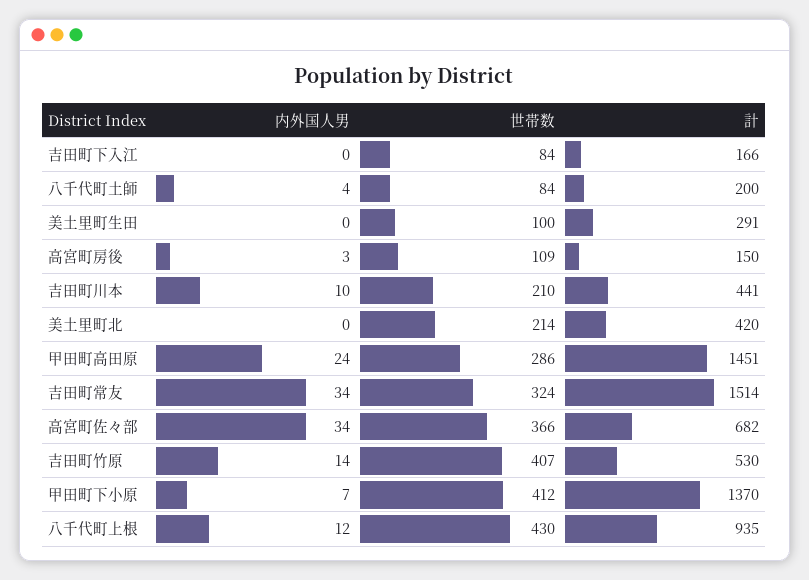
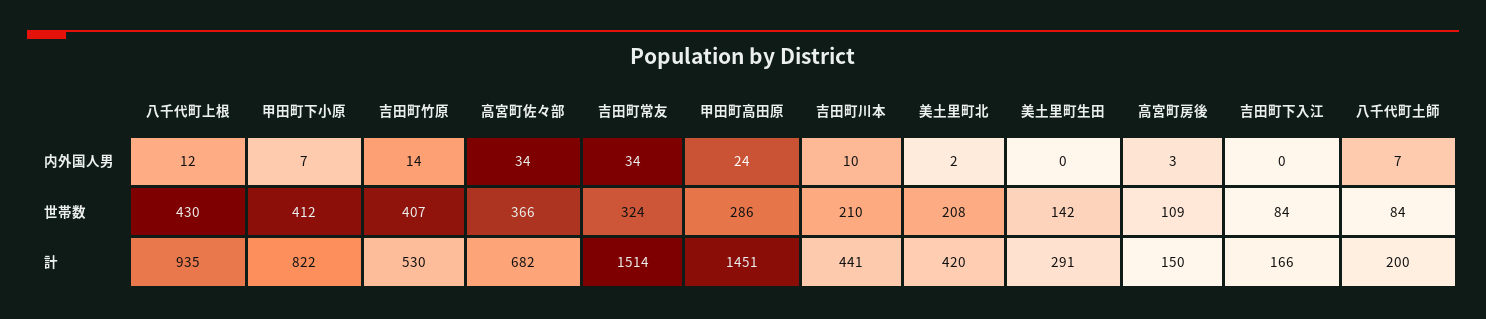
  {
    "内外国人男": {
      "吉田町下入江": 0,
-     "八千代町土師": 4,
+     "八千代町土師": 7,
      "美土里町生田": 0,
      "高宮町房後": 3,
      "吉田町川本": 10,
-     "美土里町北": 0,
+     "美土里町北": 2,
      "甲田町高田原": 24,
      "吉田町常友": 34,
      "高宮町佐々部": 34,
      "吉田町竹原": 14,
      "甲田町下小原": 7,
      "八千代町上根": 12
    },
    "世帯数": {
      "吉田町下入江": 84,
      "八千代町土師": 84,
-     "美土里町生田": 100,
+     "美土里町生田": 142,
      "高宮町房後": 109,
      "吉田町川本": 210,
-     "美土里町北": 214,
+     "美土里町北": 208,
      "甲田町高田原": 286,
      "吉田町常友": 324,
      "高宮町佐々部": 366,
      "吉田町竹原": 407,
      "甲田町下小原": 412,
      "八千代町上根": 430
    },
    "計": {
      "吉田町下入江": 166,
      "八千代町土師": 200,
      "美土里町生田": 291,
      "高宮町房後": 150,
      "吉田町川本": 441,
      "美土里町北": 420,
      "甲田町高田原": 1451,
      "吉田町常友": 1514,
      "高宮町佐々部": 682,
      "吉田町竹原": 530,
-     "甲田町下小原": 1370,
+     "甲田町下小原": 822,
      "八千代町上根": 935
    }
  }

